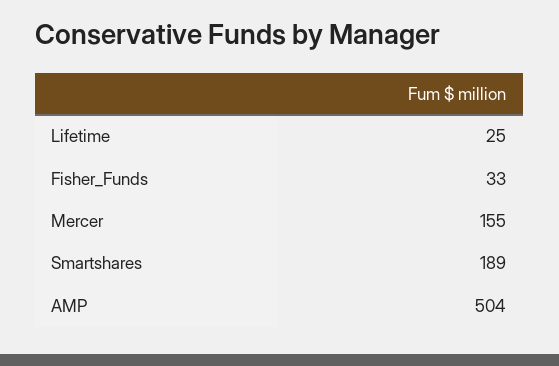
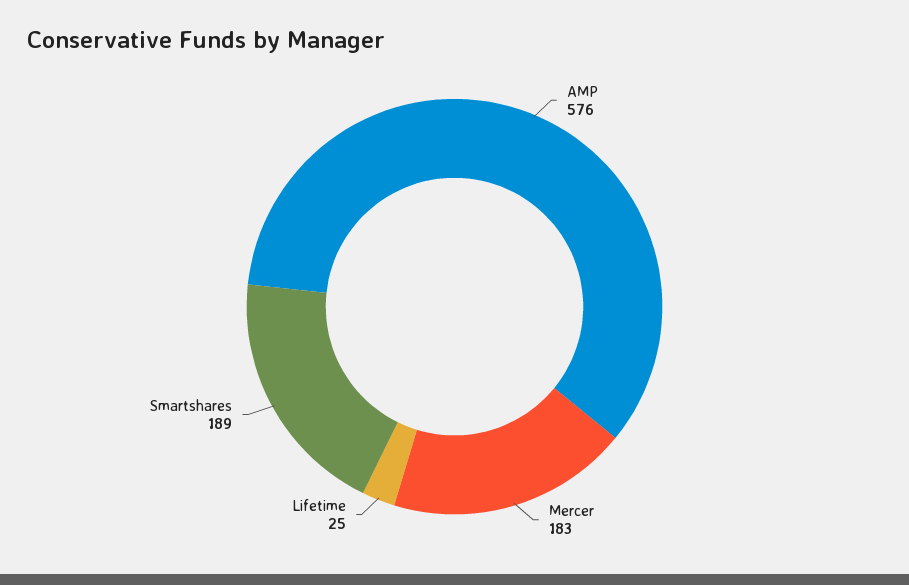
  {
    "Lifetime": 25,
-   "Fisher_Funds": 33,
-   "Mercer": 155,
+   "Mercer": 183,
    "Smartshares": 189,
-   "AMP": 504
+   "AMP": 576
  }

